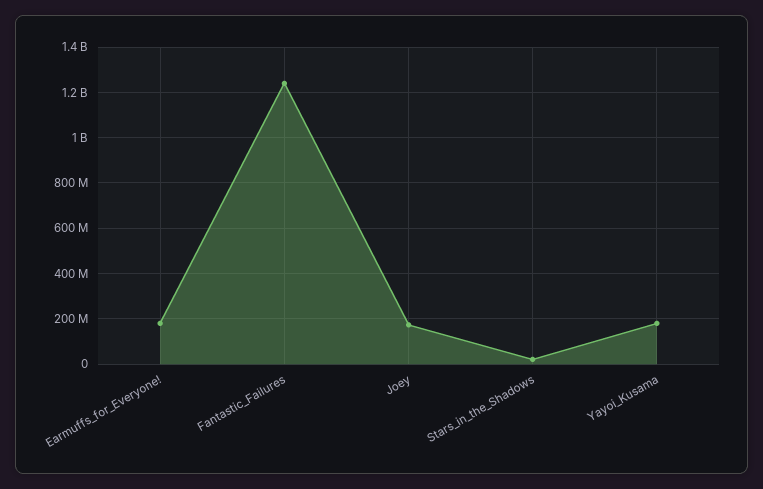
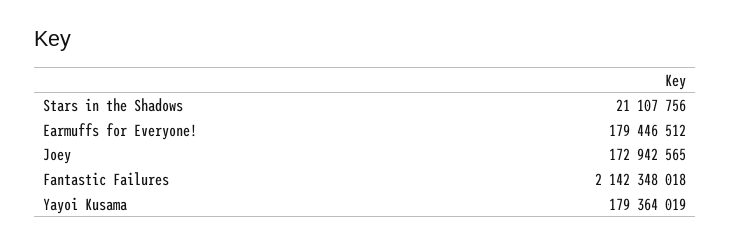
  {
    "Earmuffs_for_Everyone!": 179446512,
-   "Fantastic_Failures": 1250000000,
+   "Fantastic_Failures": 2142348018,
    "Joey": 172942565,
    "Stars_in_the_Shadows": 21107756,
    "Yayoi_Kusama": 179364019
  }

